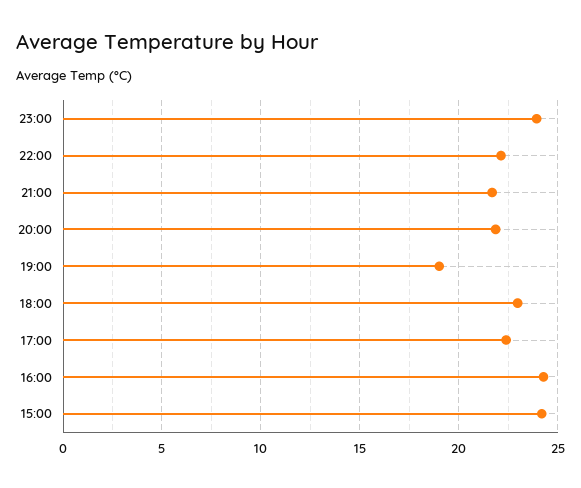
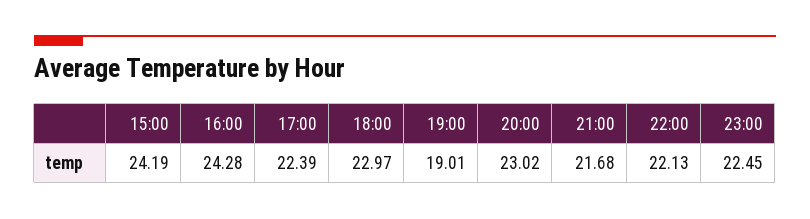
  {
-   "23:00": 24,
+   "23:00": 22.45,
    "22:00": 22.13,
    "21:00": 21.68,
-   "20:00": 22,
+   "20:00": 23.02,
    "19:00": 19.01,
    "18:00": 22.97,
    "17:00": 22.39,
    "16:00": 24.28,
    "15:00": 24.19
  }

